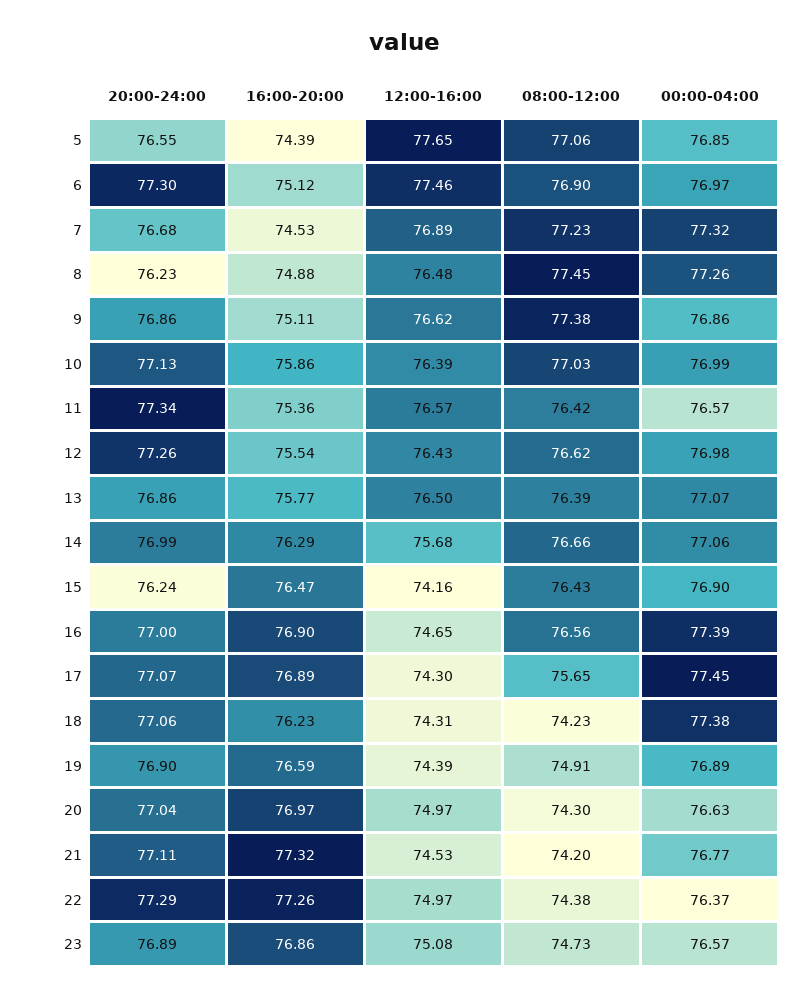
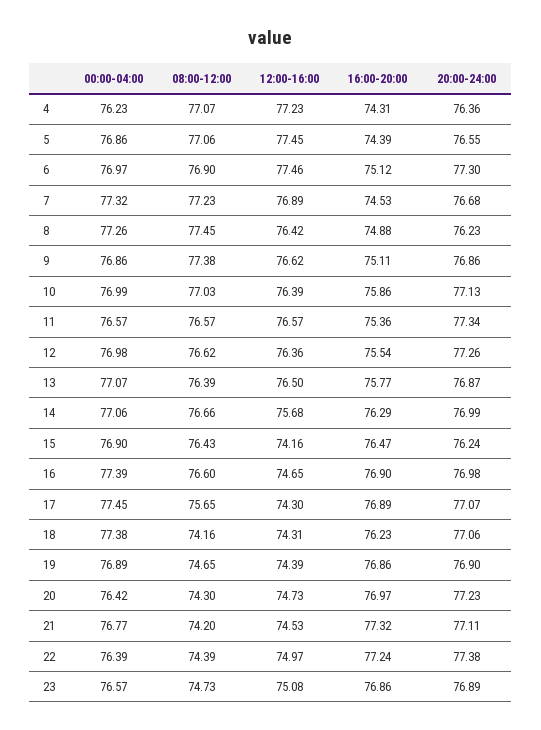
  {
    "20:00-24:00": {
      "5": 76.55,
      "6": 77.3,
      "7": 76.68,
      "8": 76.23,
      "9": 76.86,
      "10": 77.13,
      "11": 77.34,
      "12": 77.26,
-     "13": 76.86,
+     "13": 76.87,
      "14": 76.99,
      "15": 76.24,
-     "16": 77,
+     "16": 76.98,
      "17": 77.07,
      "18": 77.06,
      "19": 76.9,
-     "20": 77.04,
+     "20": 77.23,
      "21": 77.11,
-     "22": 77.29,
+     "22": 77.38,
-     "23": 76.89
+     "23": 76.89,
+     "4": 76.36
    },
    "16:00-20:00": {
      "5": 74.39,
      "6": 75.12,
      "7": 74.53,
      "8": 74.88,
      "9": 75.11,
      "10": 75.86,
      "11": 75.36,
      "12": 75.54,
      "13": 75.77,
      "14": 76.29,
      "15": 76.47,
      "16": 76.9,
      "17": 76.89,
      "18": 76.23,
-     "19": 76.59,
+     "19": 76.86,
      "20": 76.97,
      "21": 77.32,
-     "22": 77.26,
+     "22": 77.24,
-     "23": 76.86
+     "23": 76.86,
+     "4": 74.31
    },
    "12:00-16:00": {
-     "5": 77.65,
+     "5": 77.45,
      "6": 77.46,
      "7": 76.89,
-     "8": 76.48,
+     "8": 76.42,
      "9": 76.62,
      "10": 76.39,
      "11": 76.57,
-     "12": 76.43,
+     "12": 76.36,
      "13": 76.5,
      "14": 75.68,
      "15": 74.16,
      "16": 74.65,
      "17": 74.3,
      "18": 74.31,
      "19": 74.39,
-     "20": 74.97,
+     "20": 74.73,
      "21": 74.53,
      "22": 74.97,
-     "23": 75.08
+     "23": 75.08,
+     "4": 77.23
    },
    "08:00-12:00": {
      "5": 77.06,
      "6": 76.9,
      "7": 77.23,
      "8": 77.45,
      "9": 77.38,
      "10": 77.03,
-     "11": 76.42,
+     "11": 76.57,
      "12": 76.62,
      "13": 76.39,
      "14": 76.66,
      "15": 76.43,
-     "16": 76.56,
+     "16": 76.6,
      "17": 75.65,
-     "18": 74.23,
+     "18": 74.16,
-     "19": 74.91,
+     "19": 74.65,
      "20": 74.3,
      "21": 74.2,
-     "22": 74.38,
+     "22": 74.39,
-     "23": 74.73
+     "23": 74.73,
+     "4": 77.07
    },
    "00:00-04:00": {
-     "5": 76.85,
+     "5": 76.86,
      "6": 76.97,
      "7": 77.32,
      "8": 77.26,
      "9": 76.86,
      "10": 76.99,
      "11": 76.57,
      "12": 76.98,
      "13": 77.07,
      "14": 77.06,
      "15": 76.9,
      "16": 77.39,
      "17": 77.45,
      "18": 77.38,
      "19": 76.89,
-     "20": 76.63,
+     "20": 76.42,
      "21": 76.77,
-     "22": 76.37,
+     "22": 76.39,
-     "23": 76.57
+     "23": 76.57,
+     "4": 76.23
    }
  }

